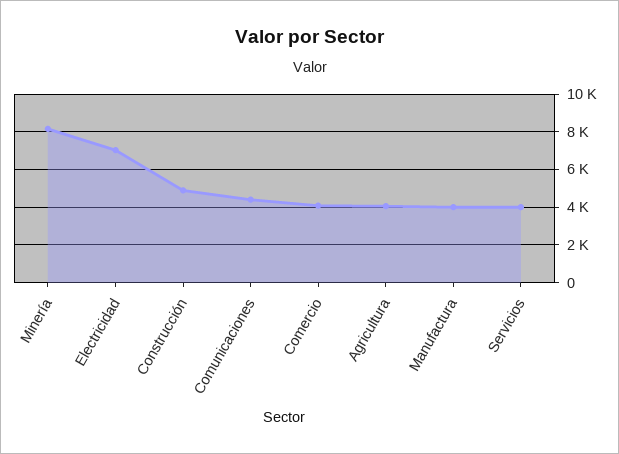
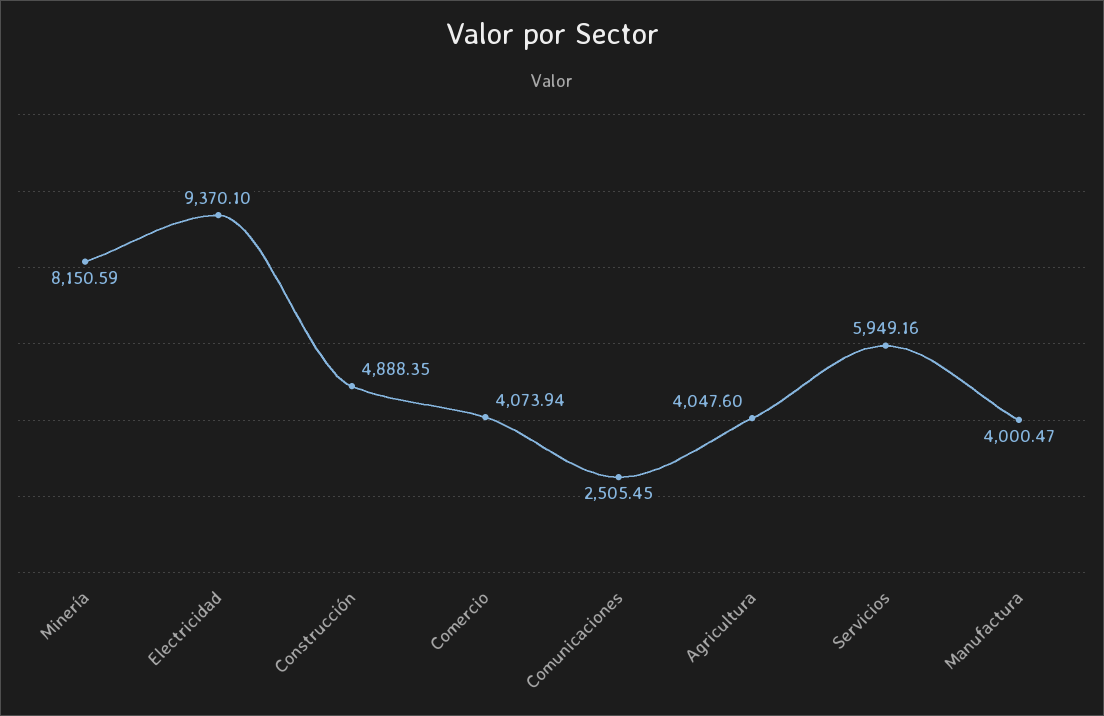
  {
    "Minería": 8150.59,
-   "Electricidad": 7000,
+   "Electricidad": 9370.1,
    "Construcción": 4888.35,
-   "Comunicaciones": 4500,
+   "Comunicaciones": 2505.45,
    "Comercio": 4073.94,
    "Agricultura": 4047.6,
    "Manufactura": 4000.47,
-   "Servicios": 4000
+   "Servicios": 5949.16
  }

